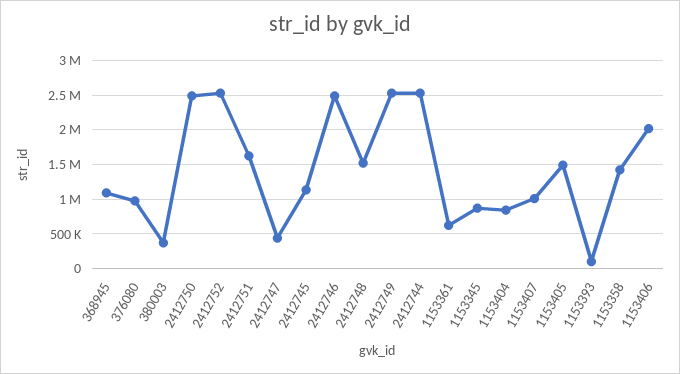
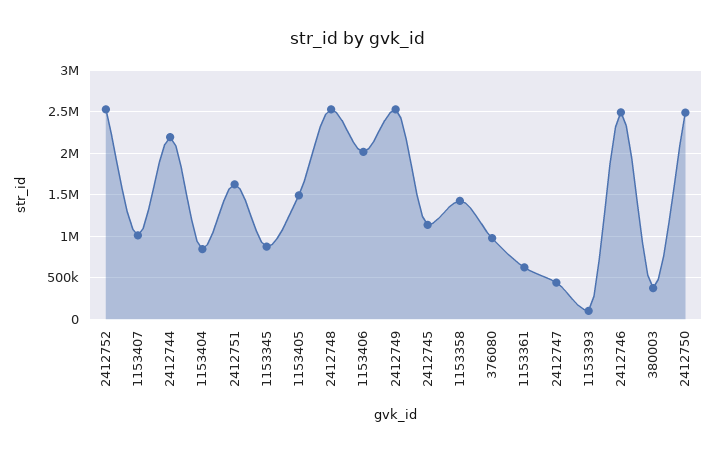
  {
-   "368945": 1100000,
    "376080": 1000000,
    "380003": 400000,
    "2412750": 2500000,
    "2412752": 2500000,
    "2412751": 1600000,
    "2412747": 400000,
    "2412745": 1100000,
    "2412746": 2500000,
-   "2412748": 1500000,
+   "2412748": 2500000,
    "2412749": 2500000,
-   "2412744": 2500000,
+   "2412744": 2200000,
    "1153361": 600000,
    "1153345": 900000,
    "1153404": 800000,
    "1153407": 1000000,
    "1153405": 1500000,
    "1153393": 100000,
    "1153358": 1400000,
    "1153406": 2000000
  }

